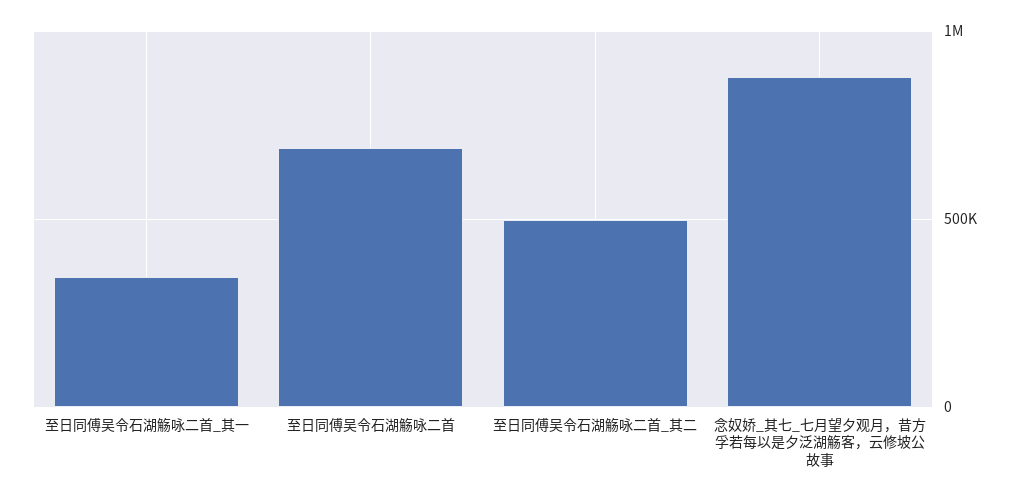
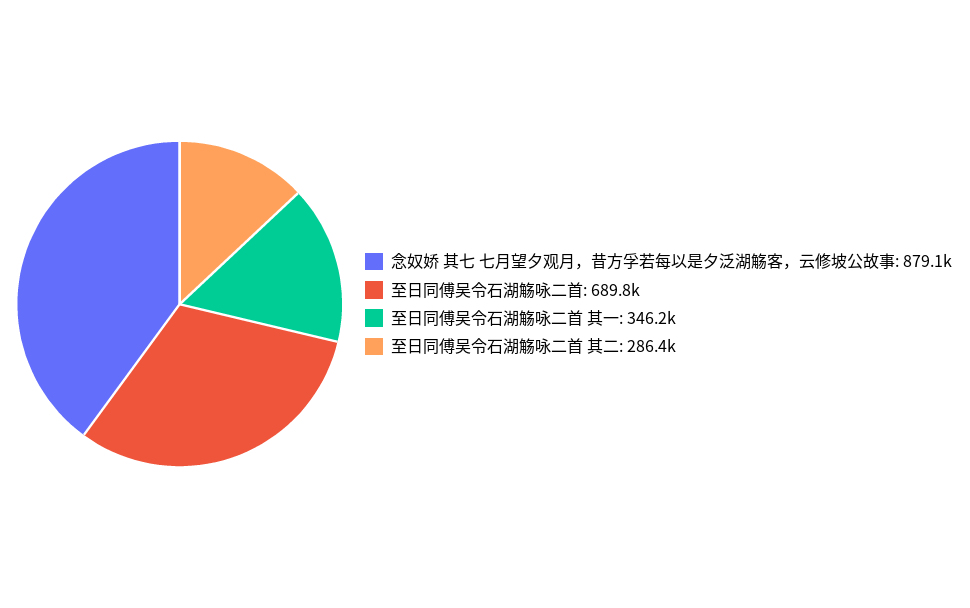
  {
    "至日同傅吴令石湖觞咏二首_其一": 346200,
    "至日同傅吴令石湖觞咏二首": 689800,
-   "至日同傅吴令石湖觞咏二首_其二": 500000,
+   "至日同傅吴令石湖觞咏二首_其二": 286400,
    "念奴娇_其七_七月望夕观月，昔方孚若每以是夕泛湖觞客，云修坡公故事": 879100
  }

